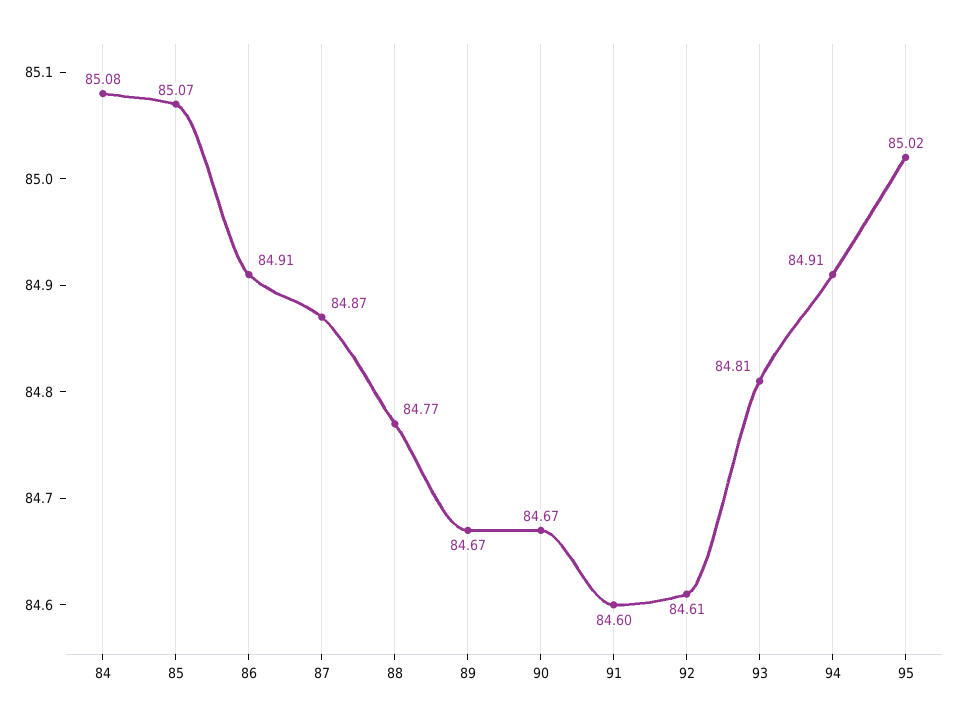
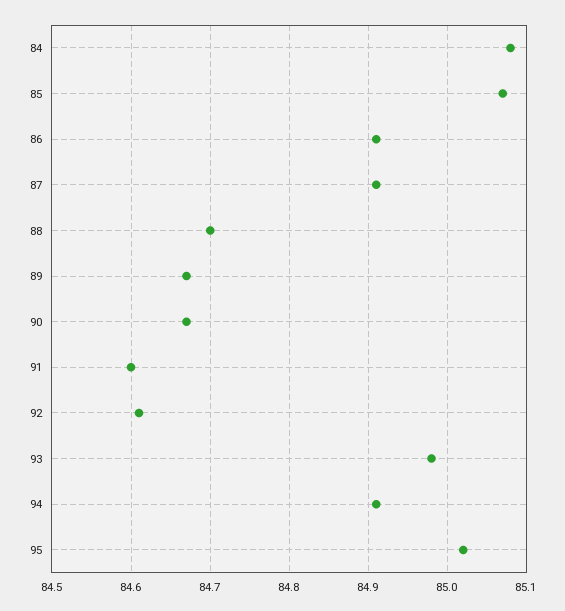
  {
    "84": 85.08,
    "85": 85.07,
    "86": 84.91,
-   "87": 84.87,
+   "87": 84.91,
-   "88": 84.77,
+   "88": 84.7,
    "89": 84.67,
    "90": 84.67,
    "91": 84.6,
    "92": 84.61,
-   "93": 84.81,
+   "93": 84.98,
    "94": 84.91,
    "95": 85.02
  }

